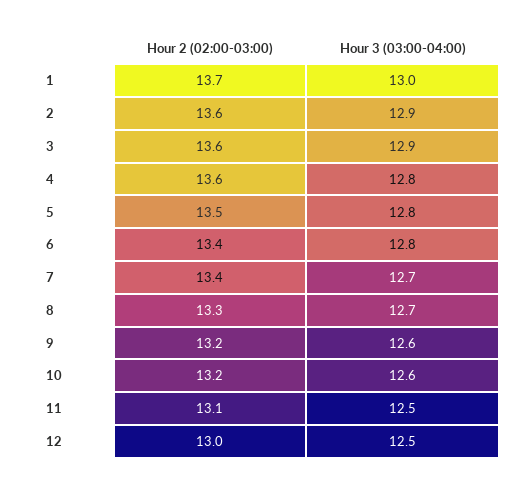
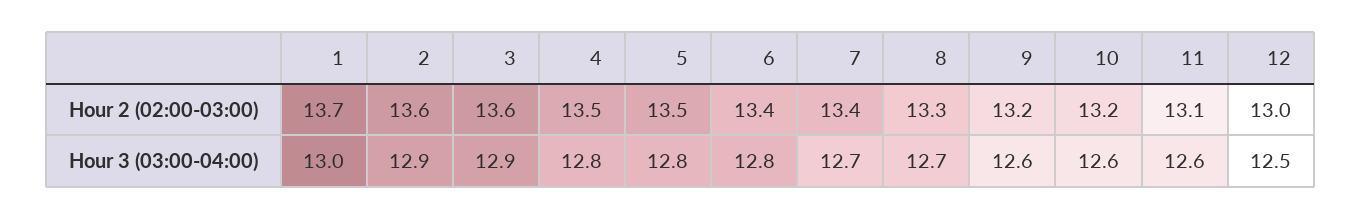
  {
    "Hour 2 (02:00-03:00)": {
      "1": 13.7,
      "2": 13.6,
      "3": 13.6,
-     "4": 13.6,
+     "4": 13.5,
      "5": 13.5,
      "6": 13.4,
      "7": 13.4,
      "8": 13.3,
      "9": 13.2,
      "10": 13.2,
      "11": 13.1,
      "12": 13
    },
    "Hour 3 (03:00-04:00)": {
      "1": 13,
      "2": 12.9,
      "3": 12.9,
      "4": 12.8,
      "5": 12.8,
      "6": 12.8,
      "7": 12.7,
      "8": 12.7,
      "9": 12.6,
      "10": 12.6,
-     "11": 12.5,
+     "11": 12.6,
      "12": 12.5
    }
  }

